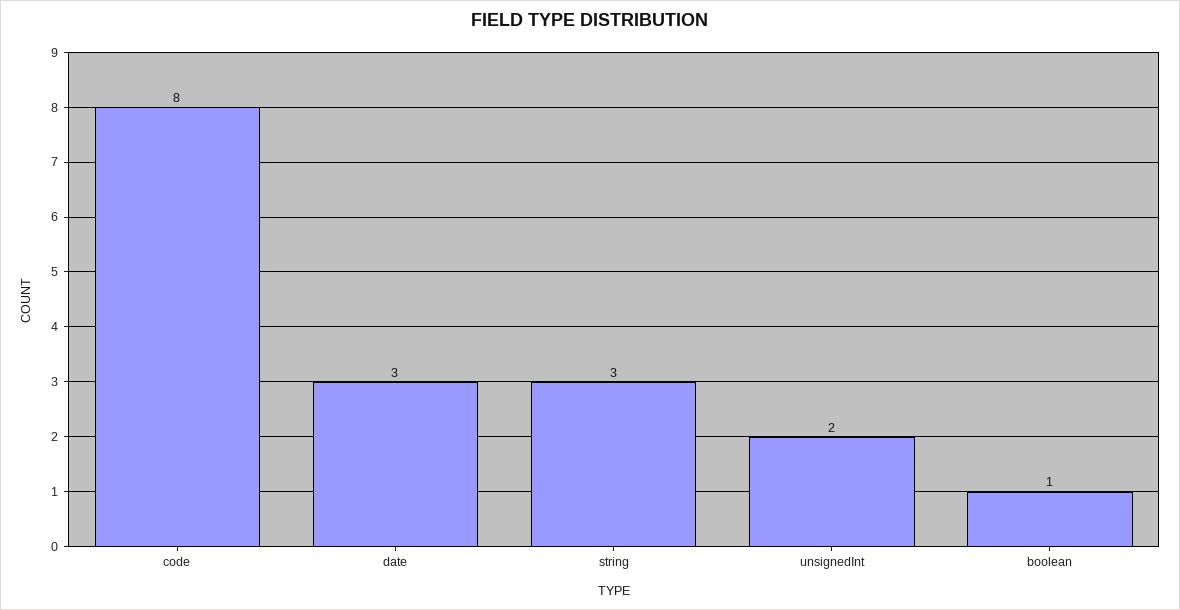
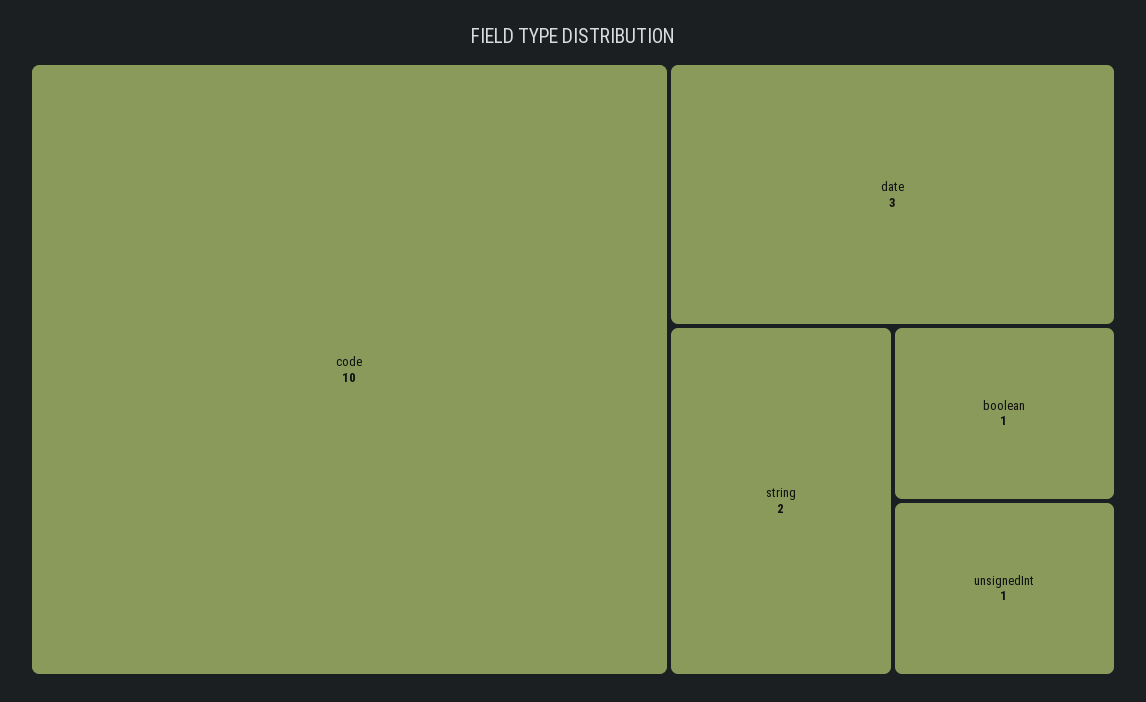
  {
-   "code": 8,
+   "code": 10,
    "date": 3,
-   "string": 3,
+   "string": 2,
-   "unsignedInt": 2,
+   "unsignedInt": 1,
    "boolean": 1
  }

